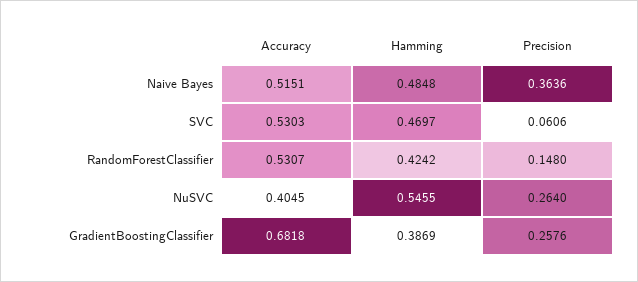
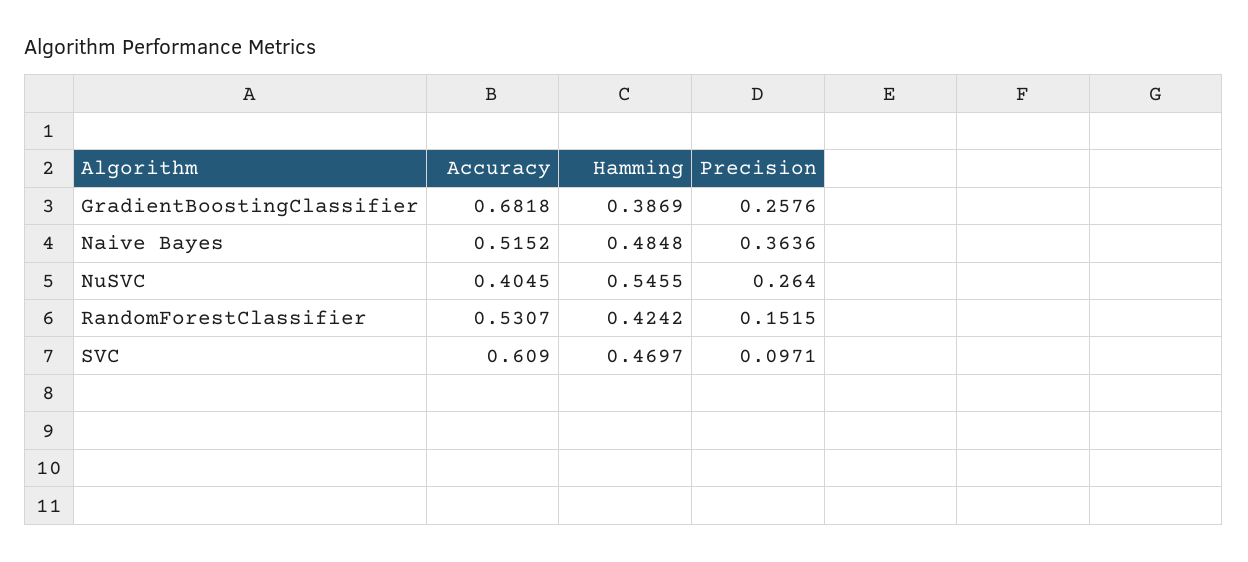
  {
    "Accuracy": {
-     "Naive Bayes": 0.5151,
+     "Naive Bayes": 0.5152,
-     "SVC": 0.5303,
+     "SVC": 0.609,
      "RandomForestClassifier": 0.5307,
      "NuSVC": 0.4045,
      "GradientBoostingClassifier": 0.6818
    },
    "Hamming": {
      "Naive Bayes": 0.4848,
      "SVC": 0.4697,
      "RandomForestClassifier": 0.4242,
      "NuSVC": 0.5455,
      "GradientBoostingClassifier": 0.3869
    },
    "Precision": {
      "Naive Bayes": 0.3636,
-     "SVC": 0.0606,
+     "SVC": 0.0971,
-     "RandomForestClassifier": 0.148,
+     "RandomForestClassifier": 0.1515,
      "NuSVC": 0.264,
      "GradientBoostingClassifier": 0.2576
    }
  }

